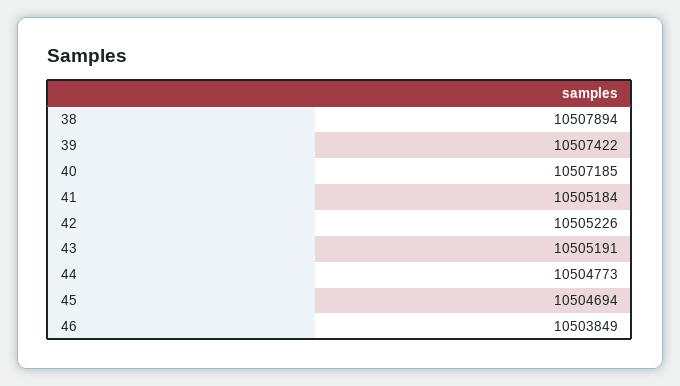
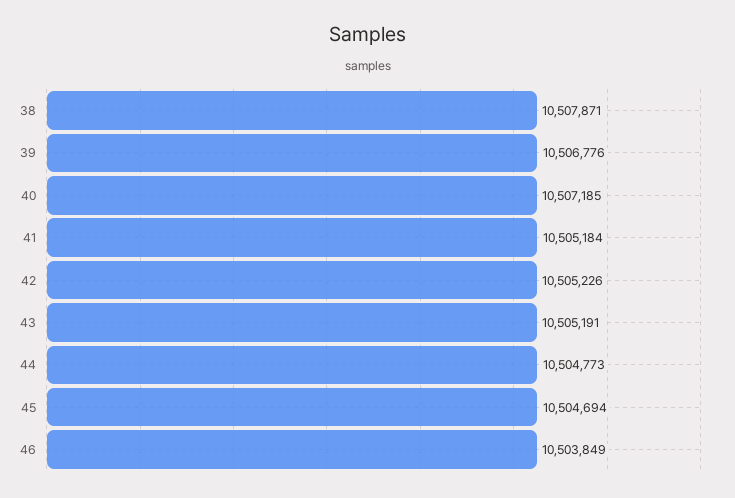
  {
-   "38": 10507894,
+   "38": 10507871,
-   "39": 10507422,
+   "39": 10506776,
    "40": 10507185,
    "41": 10505184,
    "42": 10505226,
    "43": 10505191,
    "44": 10504773,
    "45": 10504694,
    "46": 10503849
  }

